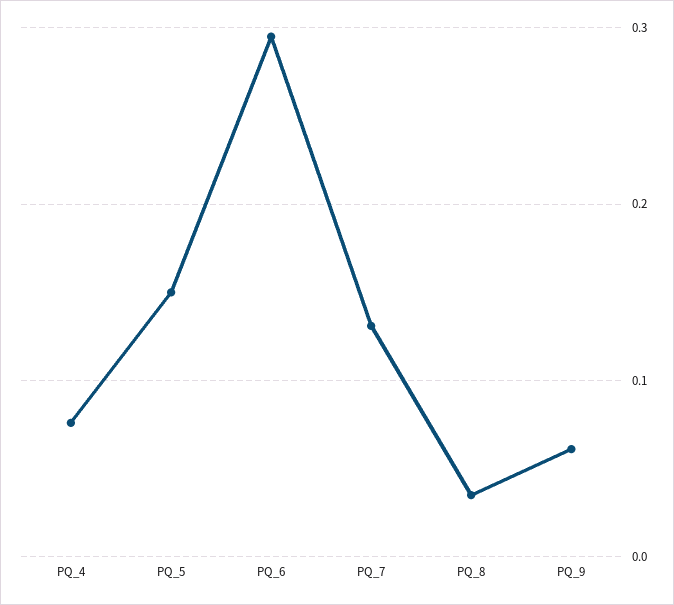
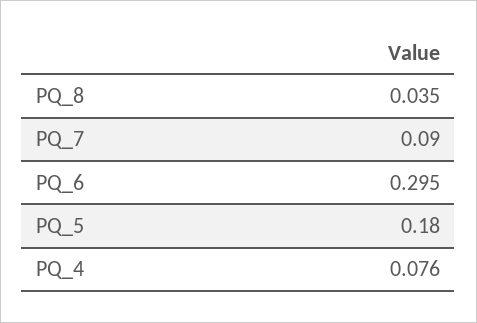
  {
    "PQ_4": 0.076,
-   "PQ_5": 0.15,
+   "PQ_5": 0.18,
    "PQ_6": 0.295,
-   "PQ_7": 0.13,
+   "PQ_7": 0.09,
-   "PQ_8": 0.035,
+   "PQ_8": 0.035
-   "PQ_9": 0.06
  }

